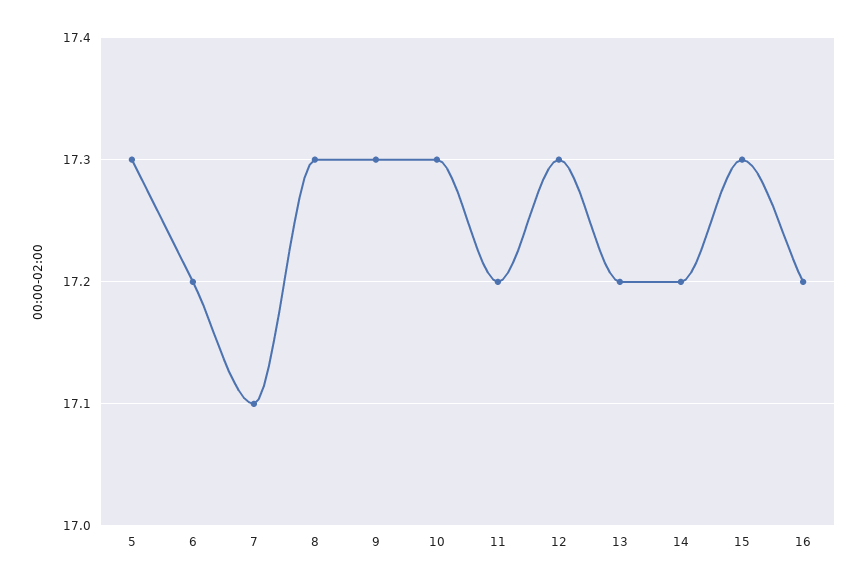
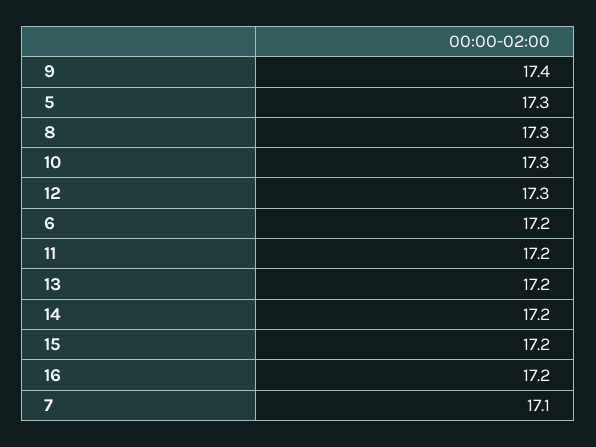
  {
    "5": 17.3,
    "6": 17.2,
    "7": 17.1,
    "8": 17.3,
-   "9": 17.3,
+   "9": 17.4,
    "10": 17.3,
    "11": 17.2,
    "12": 17.3,
    "13": 17.2,
    "14": 17.2,
-   "15": 17.3,
+   "15": 17.2,
    "16": 17.2
  }

